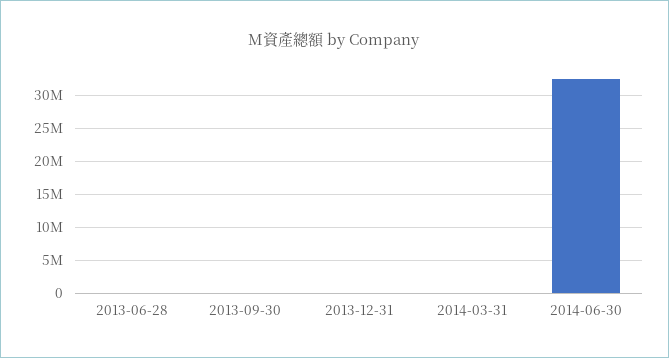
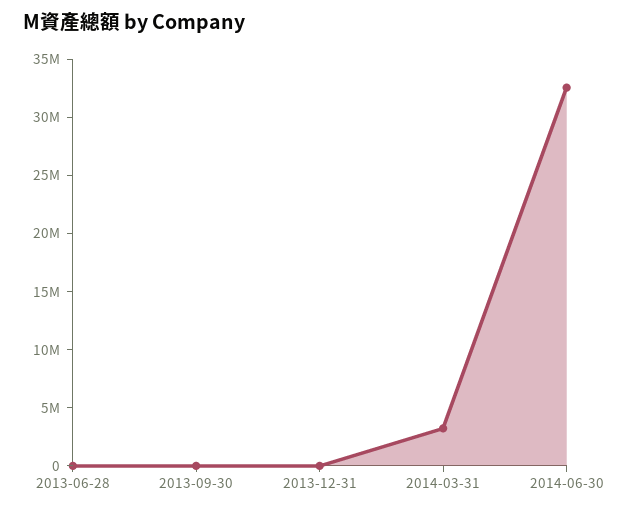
  {
    "2013-06-28": 0,
    "2013-09-30": 0,
    "2013-12-31": 0,
-   "2014-03-31": 0,
+   "2014-03-31": 3000000,
    "2014-06-30": 33000000
  }

